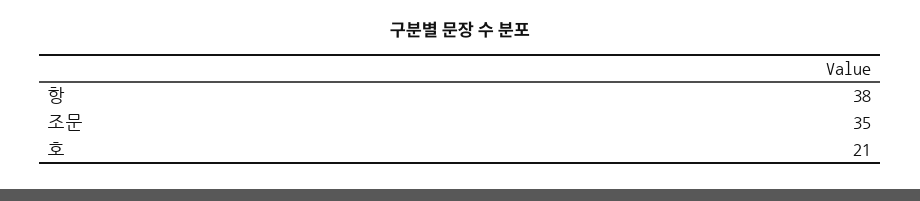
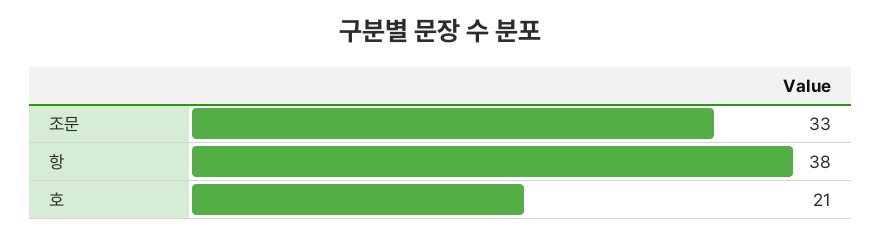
  {
    "항": 38,
-   "조문": 35,
+   "조문": 33,
    "호": 21
  }

